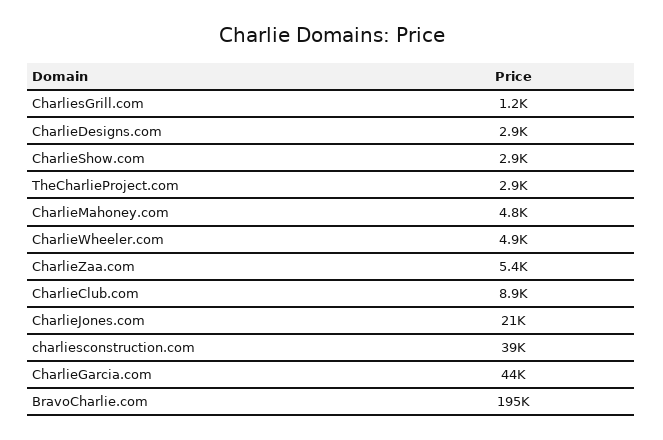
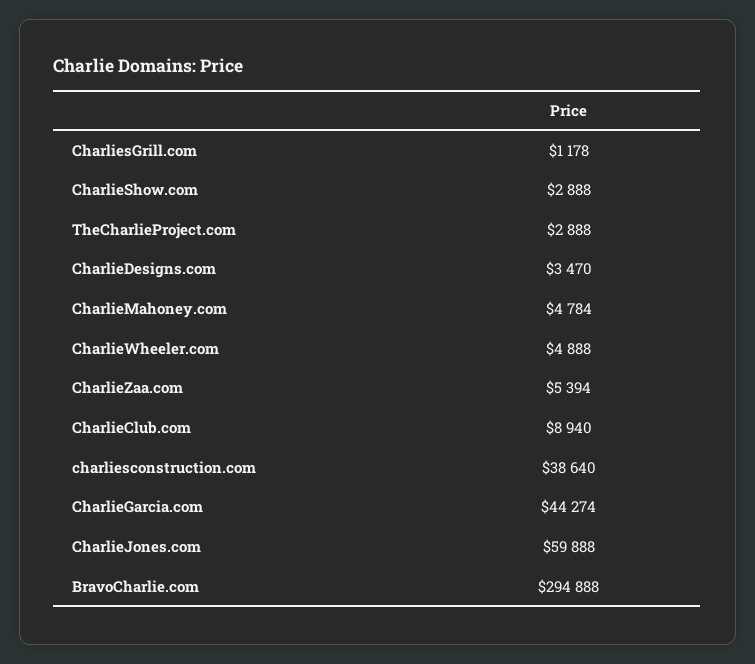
  {
    "CharliesGrill.com": 1178,
-   "CharlieDesigns.com": 2900,
+   "CharlieDesigns.com": 3470,
    "CharlieShow.com": 2888,
    "TheCharlieProject.com": 2888,
    "CharlieMahoney.com": 4784,
    "CharlieWheeler.com": 4888,
    "CharlieZaa.com": 5394,
    "CharlieClub.com": 8940,
-   "CharlieJones.com": 21000,
+   "CharlieJones.com": 59888,
    "charliesconstruction.com": 38640,
    "CharlieGarcia.com": 44274,
-   "BravoCharlie.com": 195000
+   "BravoCharlie.com": 294888
  }

